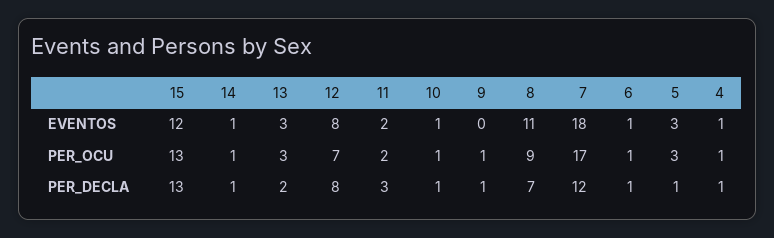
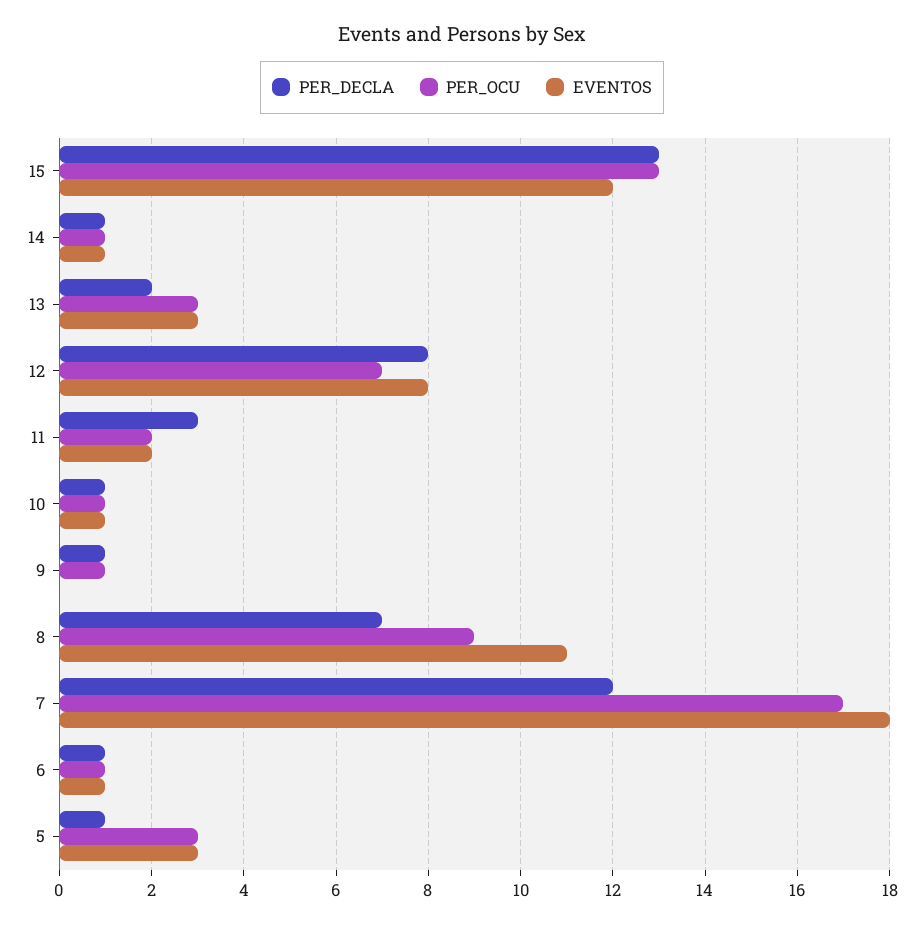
  {
    "EVENTOS": {
      "15": 12,
      "14": 1,
      "13": 3,
      "12": 8,
      "11": 2,
      "10": 1,
      "9": 0,
      "8": 11,
      "7": 18,
      "6": 1,
-     "5": 3,
+     "5": 3
-     "4": 1
    },
    "PER_OCU": {
      "15": 13,
      "14": 1,
      "13": 3,
      "12": 7,
      "11": 2,
      "10": 1,
      "9": 1,
      "8": 9,
      "7": 17,
      "6": 1,
-     "5": 3,
+     "5": 3
-     "4": 1
    },
    "PER_DECLA": {
      "15": 13,
      "14": 1,
      "13": 2,
      "12": 8,
      "11": 3,
      "10": 1,
      "9": 1,
      "8": 7,
      "7": 12,
      "6": 1,
-     "5": 1,
+     "5": 1
-     "4": 1
    }
  }

